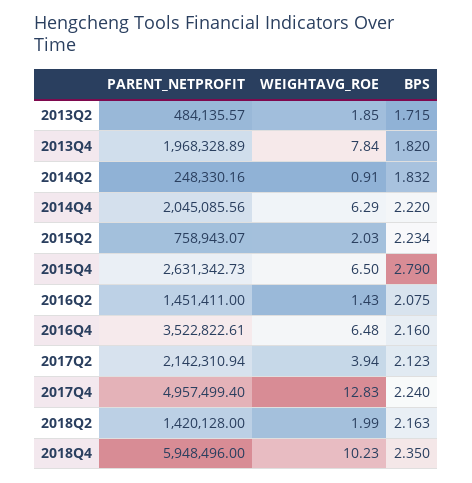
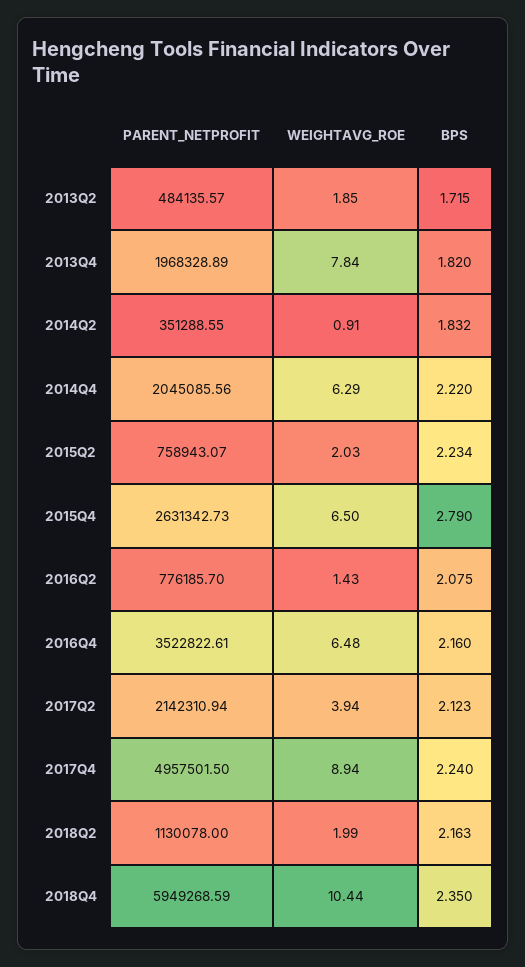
  {
    "PARENT_NETPROFIT": {
      "2013Q2": 484135.57,
      "2013Q4": 1968328.89,
-     "2014Q2": 248330.16,
+     "2014Q2": 351288.55,
      "2014Q4": 2045085.56,
      "2015Q2": 758943.07,
      "2015Q4": 2631342.73,
-     "2016Q2": 1451411,
+     "2016Q2": 776185.7,
      "2016Q4": 3522822.61,
      "2017Q2": 2142310.94,
-     "2017Q4": 4957499.4,
+     "2017Q4": 4957501.5,
-     "2018Q2": 1420128,
+     "2018Q2": 1130078,
-     "2018Q4": 5948496
+     "2018Q4": 5949268.59
    },
    "WEIGHTAVG_ROE": {
      "2013Q2": 1.85,
      "2013Q4": 7.84,
      "2014Q2": 0.91,
      "2014Q4": 6.29,
      "2015Q2": 2.03,
      "2015Q4": 6.5,
      "2016Q2": 1.43,
      "2016Q4": 6.48,
      "2017Q2": 3.94,
-     "2017Q4": 12.83,
+     "2017Q4": 8.94,
      "2018Q2": 1.99,
-     "2018Q4": 10.23
+     "2018Q4": 10.44
    },
    "BPS": {
      "2013Q2": 1.715,
      "2013Q4": 1.82,
      "2014Q2": 1.832,
      "2014Q4": 2.22,
      "2015Q2": 2.234,
      "2015Q4": 2.79,
      "2016Q2": 2.075,
      "2016Q4": 2.16,
      "2017Q2": 2.123,
      "2017Q4": 2.24,
      "2018Q2": 2.163,
      "2018Q4": 2.35
    }
  }

